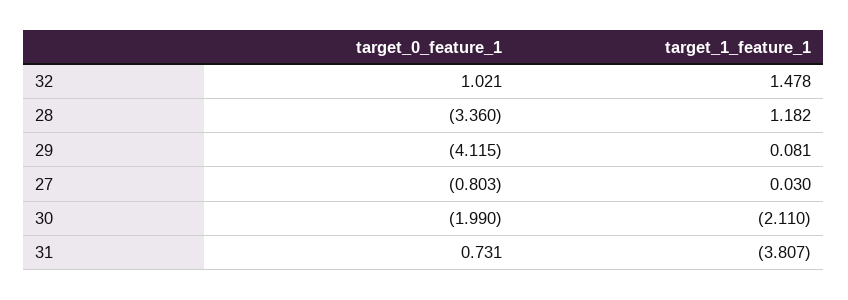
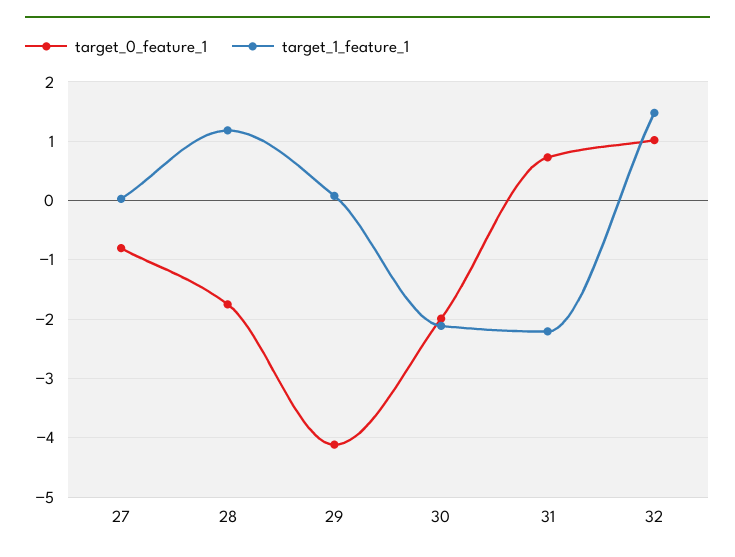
  {
    "target_0_feature_1": {
      "32": 1.021,
-     "28": -3.36,
+     "28": -1.8,
      "29": -4.115,
      "27": -0.803,
      "30": -1.99,
      "31": 0.731
    },
    "target_1_feature_1": {
      "32": 1.478,
      "28": 1.182,
      "29": 0.081,
      "27": 0.03,
      "30": -2.11,
-     "31": -3.807
+     "31": -2.2
    }
  }

